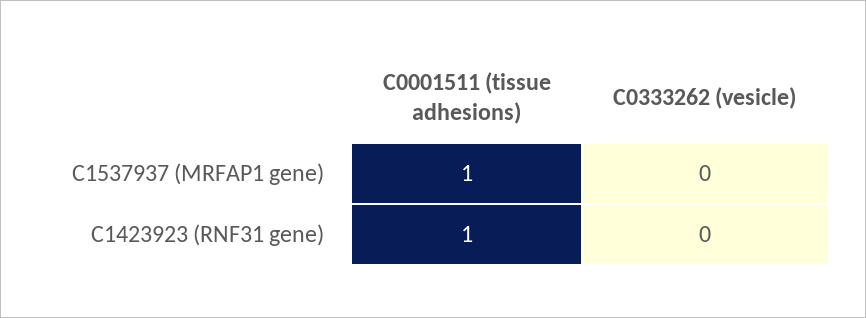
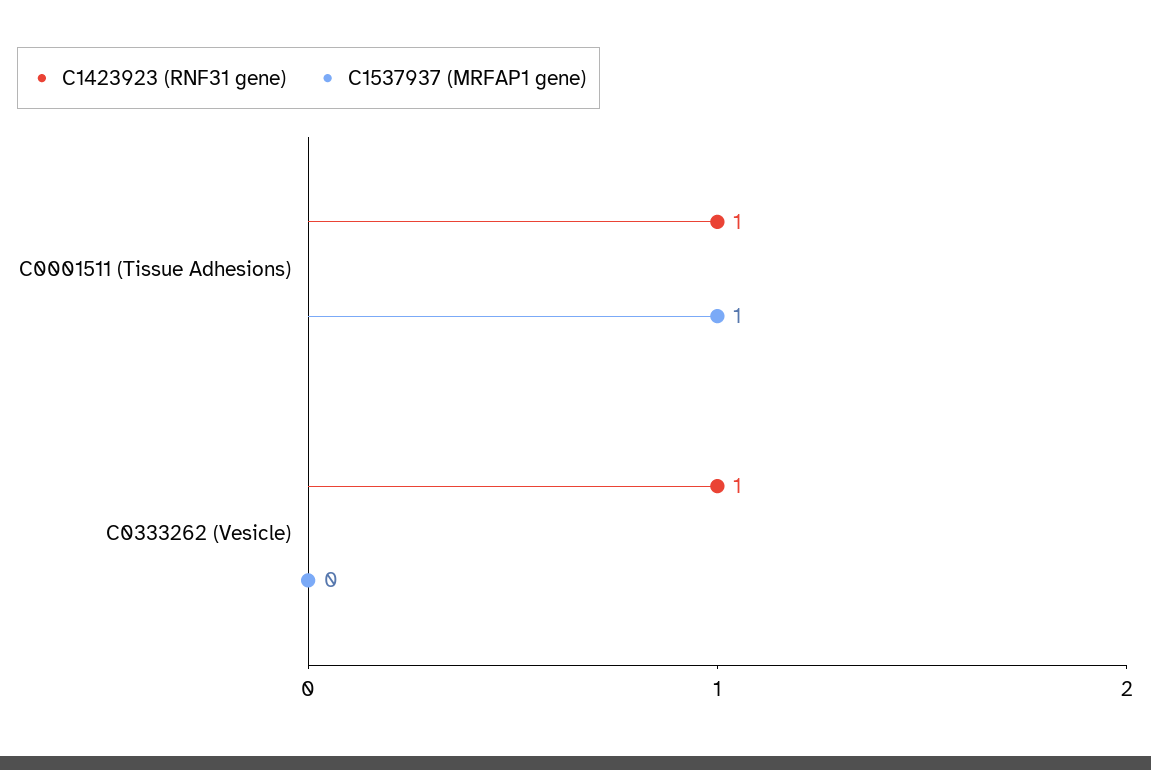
  {
    "C1537937 (MRFAP1 gene)": {
      "C0001511 (tissue adhesions)": 1,
      "C0333262 (vesicle)": 0
    },
    "C1423923 (RNF31 gene)": {
      "C0001511 (tissue adhesions)": 1,
-     "C0333262 (vesicle)": 0
+     "C0333262 (vesicle)": 1
    }
  }

